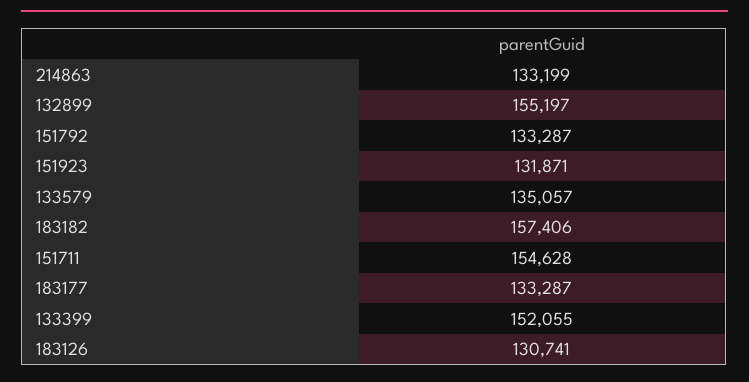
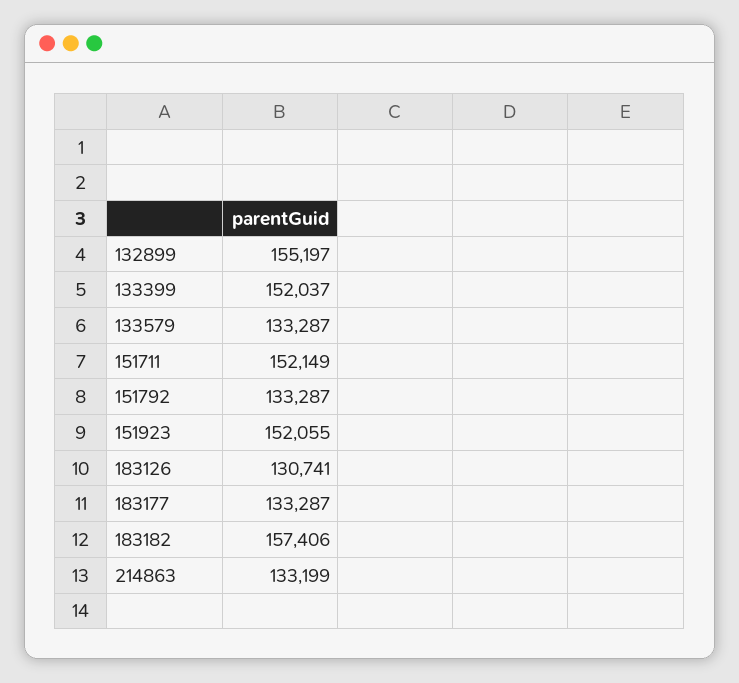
  {
    "214863": 133199,
    "132899": 155197,
    "151792": 133287,
-   "151923": 131871,
+   "151923": 152055,
-   "133579": 135057,
+   "133579": 133287,
    "183182": 157406,
-   "151711": 154628,
+   "151711": 152149,
    "183177": 133287,
-   "133399": 152055,
+   "133399": 152037,
    "183126": 130741
  }

